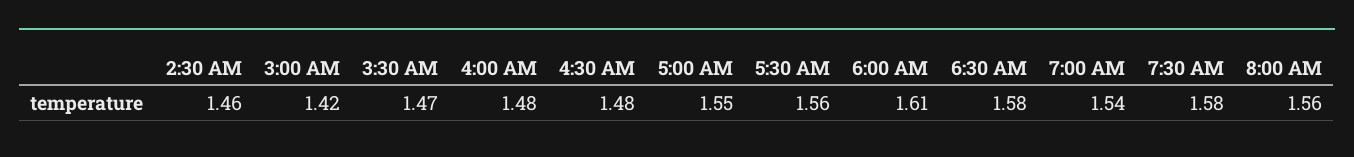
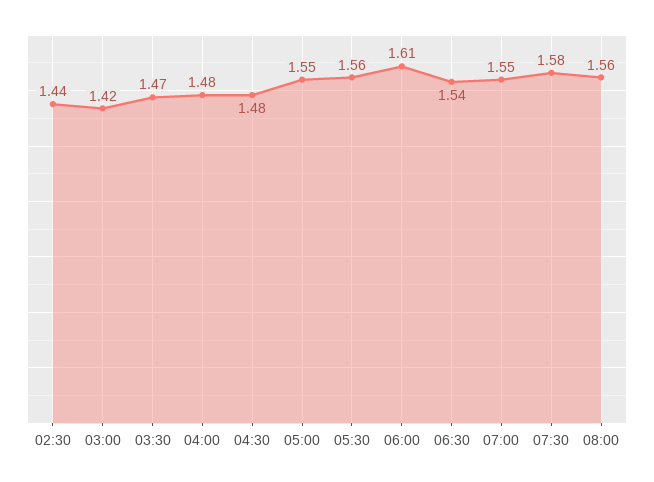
  {
-   "2:30 AM": 1.46,
+   "2:30 AM": 1.44,
    "3:00 AM": 1.42,
    "3:30 AM": 1.47,
    "4:00 AM": 1.48,
    "4:30 AM": 1.48,
    "5:00 AM": 1.55,
    "5:30 AM": 1.56,
    "6:00 AM": 1.61,
-   "6:30 AM": 1.58,
+   "6:30 AM": 1.54,
-   "7:00 AM": 1.54,
+   "7:00 AM": 1.55,
    "7:30 AM": 1.58,
    "8:00 AM": 1.56
  }

